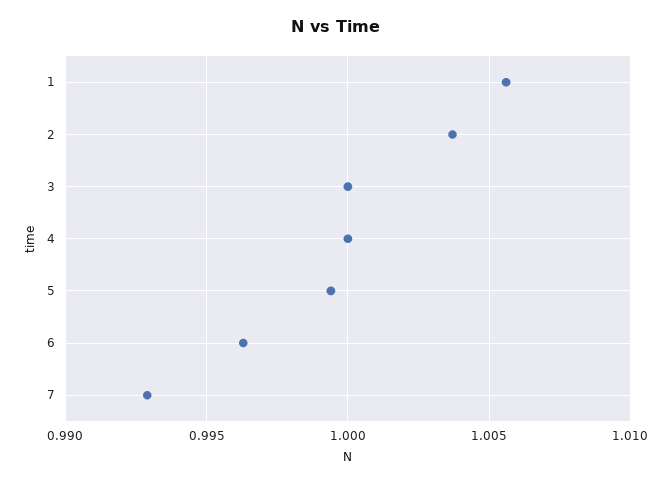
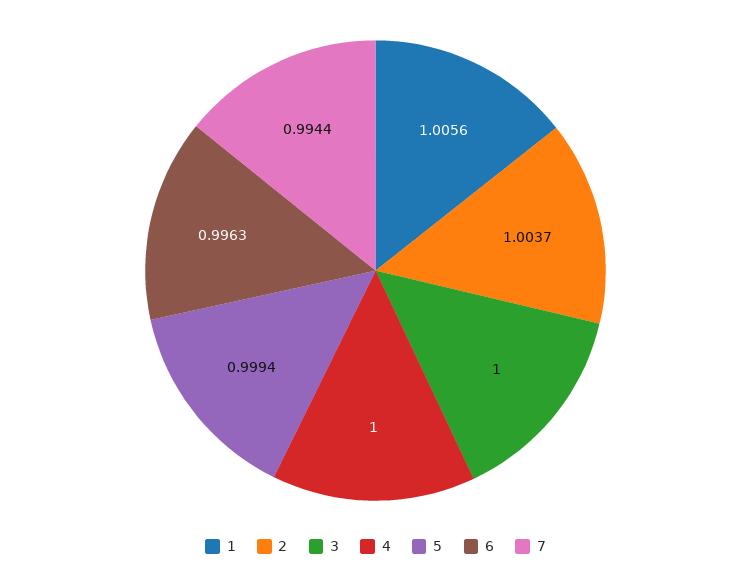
  {
    "1": 1.0056,
    "2": 1.0037,
    "3": 1,
    "4": 1,
    "5": 0.9994,
    "6": 0.9963,
-   "7": 0.993
+   "7": 0.9944
  }

